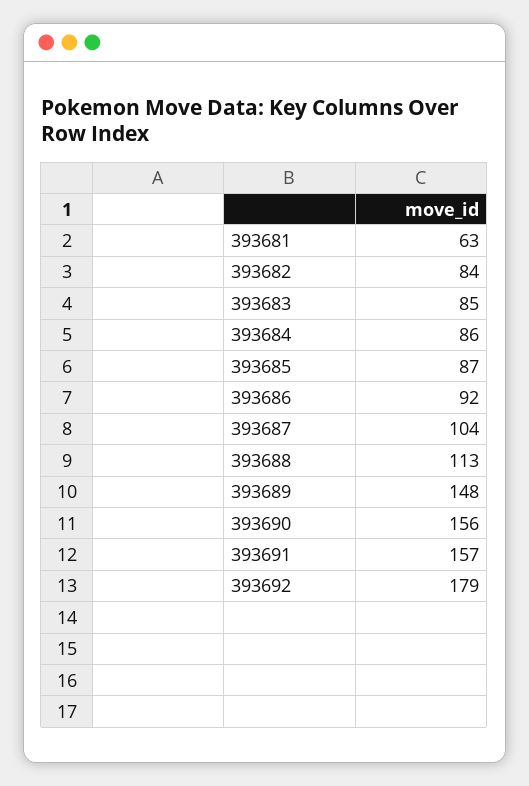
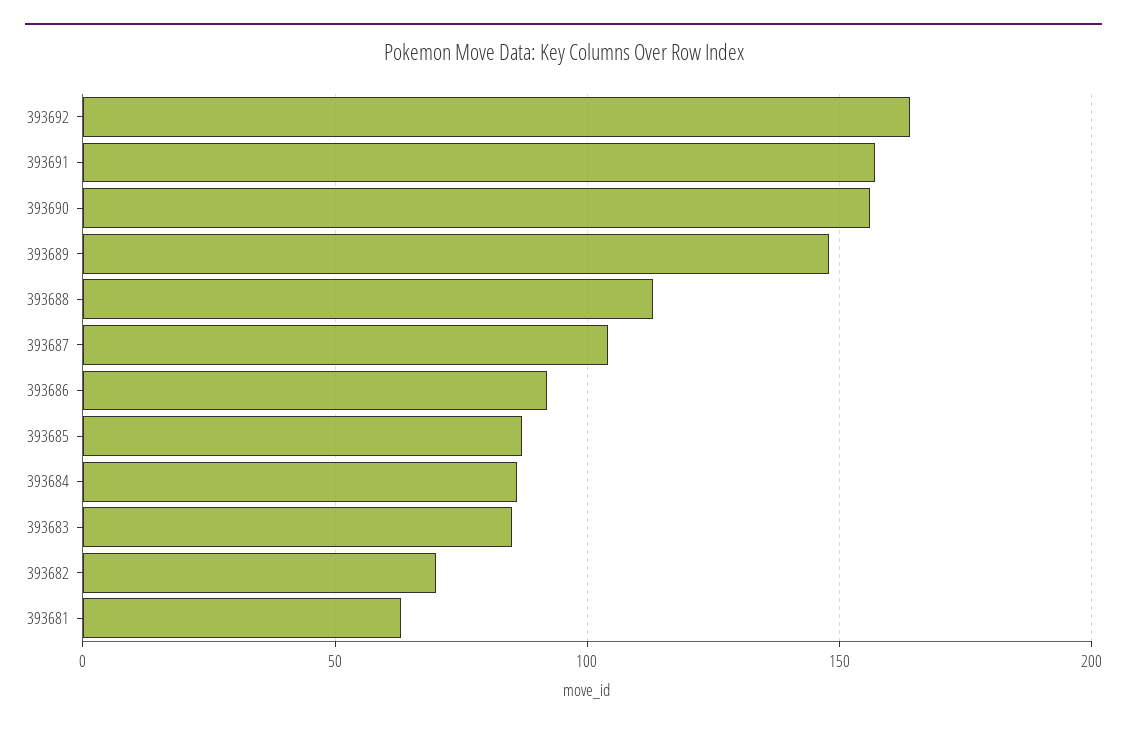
  {
    "393681": 63,
-   "393682": 84,
+   "393682": 70,
    "393683": 85,
    "393684": 86,
    "393685": 87,
    "393686": 92,
    "393687": 104,
    "393688": 113,
    "393689": 148,
    "393690": 156,
    "393691": 157,
-   "393692": 179
+   "393692": 165
  }

